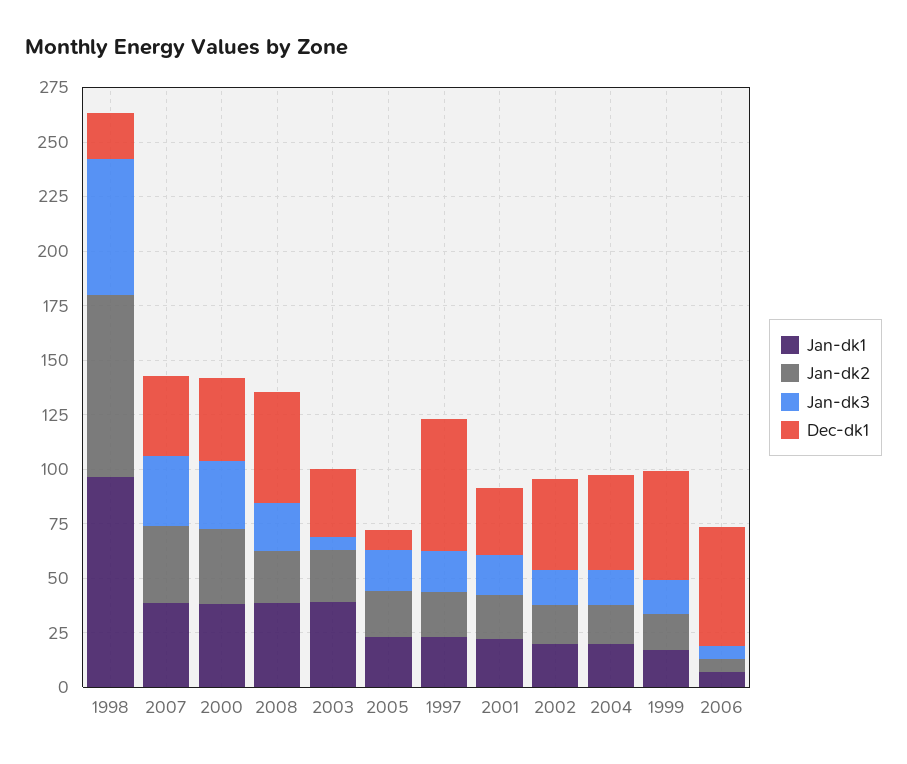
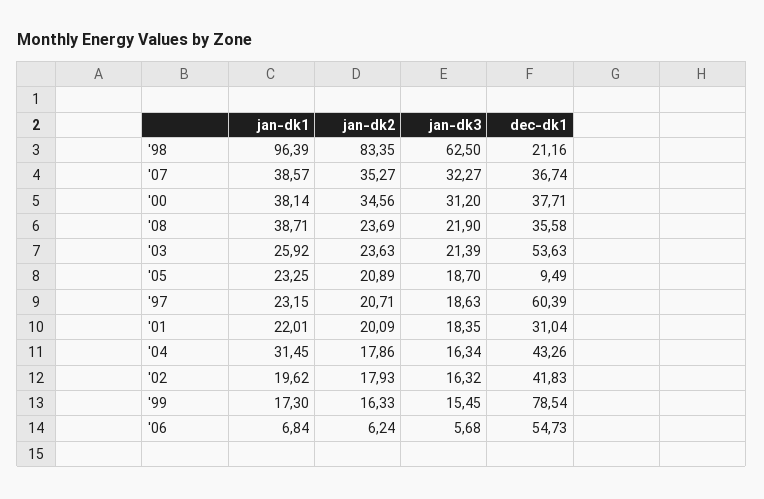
  {
    "Jan-dk1": {
      "1998": 96.39,
      "2007": 38.57,
      "2000": 38.14,
      "2008": 38.71,
-     "2003": 40,
+     "2003": 25.92,
      "2005": 23.25,
      "1997": 23.15,
      "2001": 22.01,
      "2002": 19.62,
-     "2004": 20,
+     "2004": 31.45,
      "1999": 17.3,
      "2006": 6.84
    },
    "Jan-dk2": {
      "1998": 83.35,
      "2007": 35.27,
      "2000": 34.56,
      "2008": 23.69,
      "2003": 23.63,
      "2005": 20.89,
      "1997": 20.71,
      "2001": 20.09,
      "2002": 17.93,
      "2004": 17.86,
      "1999": 16.33,
      "2006": 6.24
    },
    "Jan-dk3": {
      "1998": 62.5,
      "2007": 32.27,
      "2000": 31.2,
      "2008": 21.9,
-     "2003": 5,
+     "2003": 21.39,
      "2005": 18.7,
      "1997": 18.63,
      "2001": 18.35,
      "2002": 16.32,
      "2004": 16.34,
      "1999": 15.45,
      "2006": 5.68
    },
    "Dec-dk1": {
      "1998": 21.16,
      "2007": 36.74,
      "2000": 37.71,
-     "2008": 50,
+     "2008": 35.58,
-     "2003": 30,
+     "2003": 53.63,
      "2005": 9.49,
      "1997": 60.39,
      "2001": 31.04,
      "2002": 41.83,
      "2004": 43.26,
-     "1999": 50,
+     "1999": 78.54,
      "2006": 54.73
    }
  }

